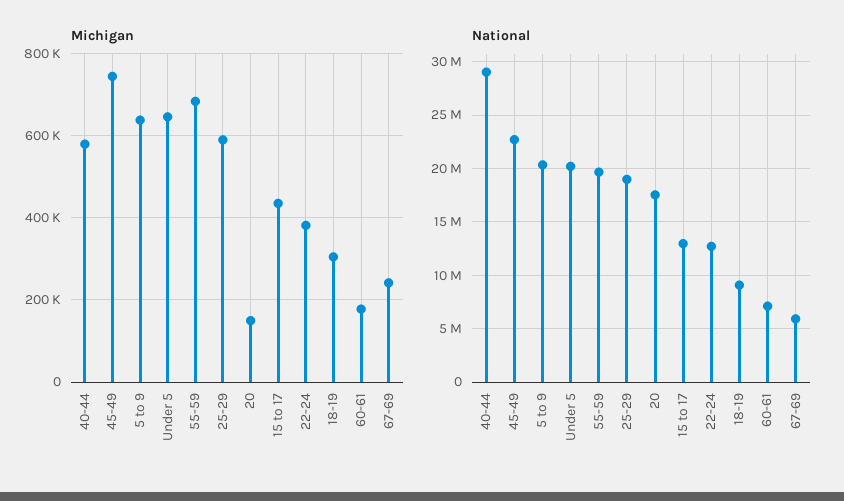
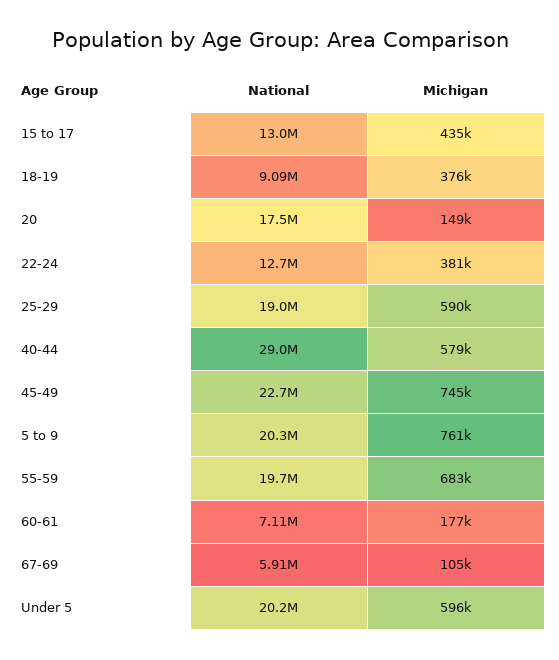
  {
    "Michigan": {
      "40-44": 579000,
      "45-49": 745000,
-     "5 to 9": 640000,
+     "5 to 9": 761000,
-     "Under 5": 640000,
+     "Under 5": 596000,
      "55-59": 683000,
      "25-29": 590000,
      "20": 149000,
      "15 to 17": 435000,
      "22-24": 381000,
-     "18-19": 300000,
+     "18-19": 376000,
      "60-61": 177000,
-     "67-69": 240000
+     "67-69": 105000
    },
    "National": {
      "40-44": 29000000,
      "45-49": 22700000,
      "5 to 9": 20300000,
      "Under 5": 20200000,
      "55-59": 19700000,
      "25-29": 19000000,
      "20": 17500000,
      "15 to 17": 13000000,
      "22-24": 12700000,
      "18-19": 9090000,
      "60-61": 7110000,
      "67-69": 5910000
    }
  }

